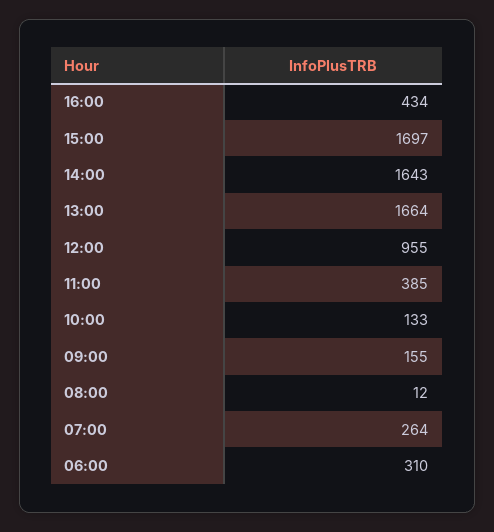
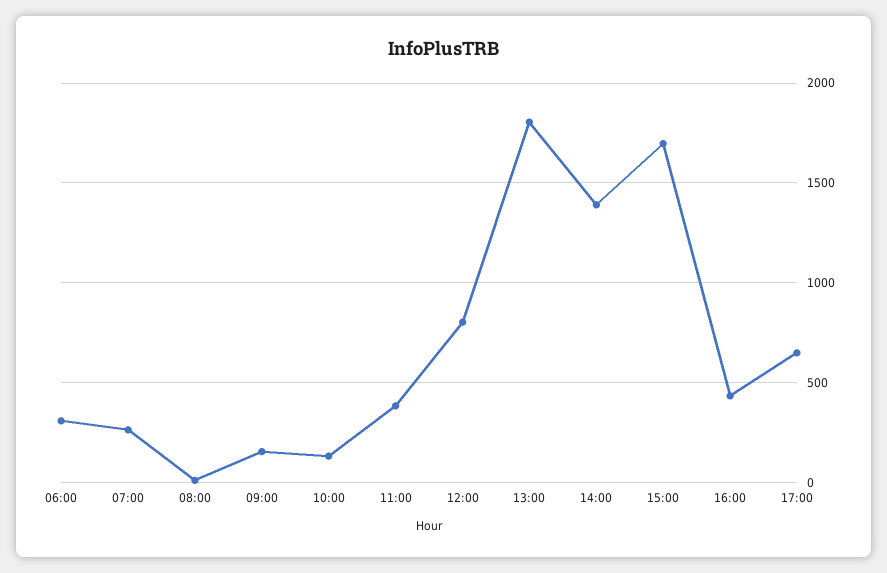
  {
    "16:00": 434,
    "15:00": 1697,
-   "14:00": 1643,
+   "14:00": 1400,
-   "13:00": 1664,
+   "13:00": 1800,
-   "12:00": 955,
+   "12:00": 800,
    "11:00": 385,
    "10:00": 133,
    "09:00": 155,
    "08:00": 12,
    "07:00": 264,
-   "06:00": 310
+   "06:00": 310,
+   "17:00": 650
  }

